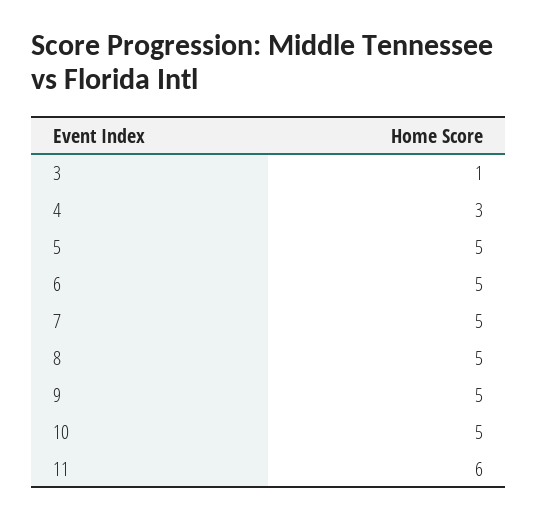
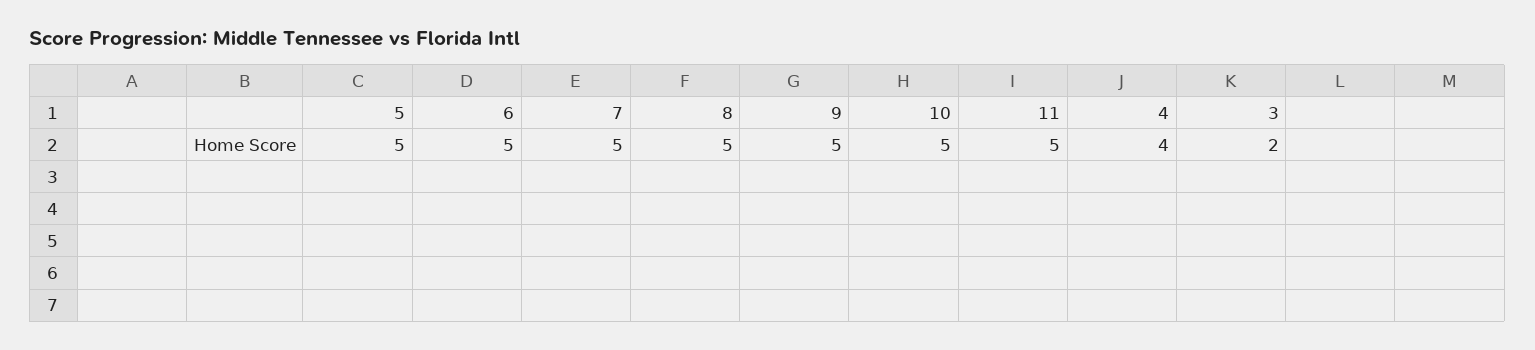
  {
-   "3": 1,
+   "3": 2,
-   "4": 3,
+   "4": 4,
    "5": 5,
    "6": 5,
    "7": 5,
    "8": 5,
    "9": 5,
    "10": 5,
-   "11": 6
+   "11": 5
  }

